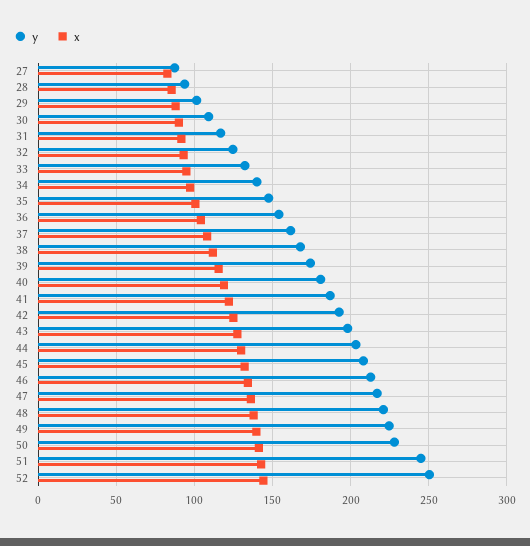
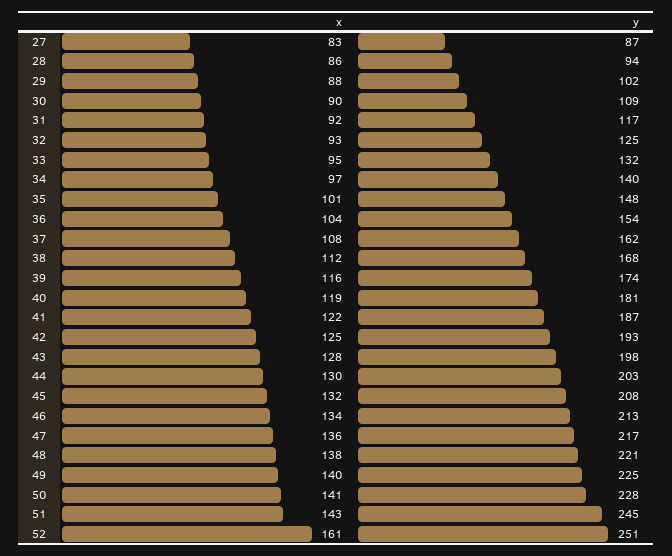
  {
    "y": {
      "27": 87,
      "28": 94,
      "29": 102,
      "30": 109,
      "31": 117,
      "32": 125,
      "33": 132,
      "34": 140,
      "35": 148,
      "36": 154,
      "37": 162,
      "38": 168,
      "39": 174,
      "40": 181,
      "41": 187,
      "42": 193,
      "43": 198,
      "44": 203,
      "45": 208,
      "46": 213,
      "47": 217,
      "48": 221,
      "49": 225,
      "50": 228,
      "51": 245,
      "52": 251
    },
    "x": {
      "27": 83,
      "28": 86,
      "29": 88,
      "30": 90,
      "31": 92,
      "32": 93,
      "33": 95,
      "34": 97,
      "35": 101,
      "36": 104,
      "37": 108,
      "38": 112,
      "39": 116,
      "40": 119,
      "41": 122,
      "42": 125,
      "43": 128,
      "44": 130,
      "45": 132,
      "46": 134,
      "47": 136,
      "48": 138,
      "49": 140,
      "50": 141,
      "51": 143,
-     "52": 145
+     "52": 161
    }
  }

